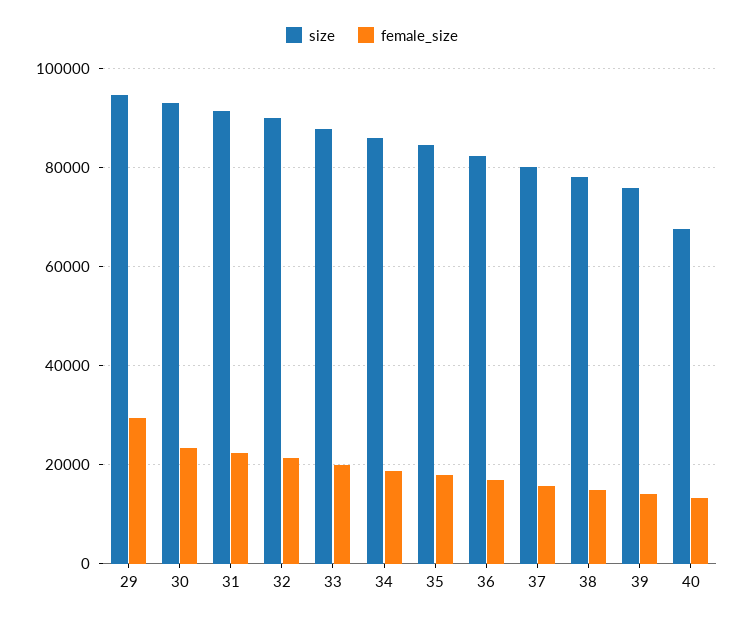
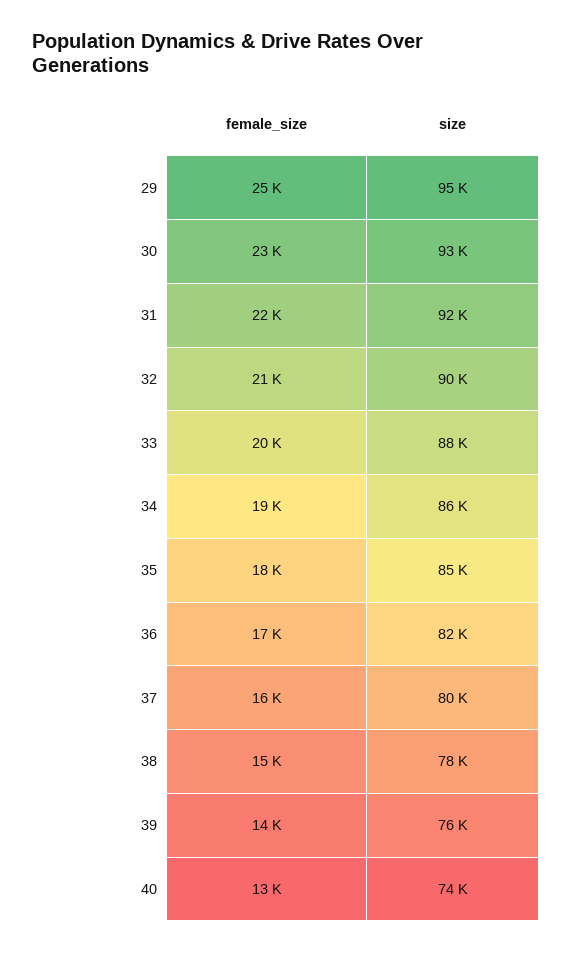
  {
    "size": {
      "29": 95000,
      "30": 93000,
      "31": 92000,
      "32": 90000,
      "33": 88000,
      "34": 86000,
      "35": 85000,
      "36": 82000,
      "37": 80000,
      "38": 78000,
      "39": 76000,
-     "40": 68000
+     "40": 74000
    },
    "female_size": {
-     "29": 30000,
+     "29": 25000,
      "30": 23000,
      "31": 22000,
      "32": 21000,
      "33": 20000,
      "34": 19000,
      "35": 18000,
      "36": 17000,
      "37": 16000,
      "38": 15000,
      "39": 14000,
      "40": 13000
    }
  }

